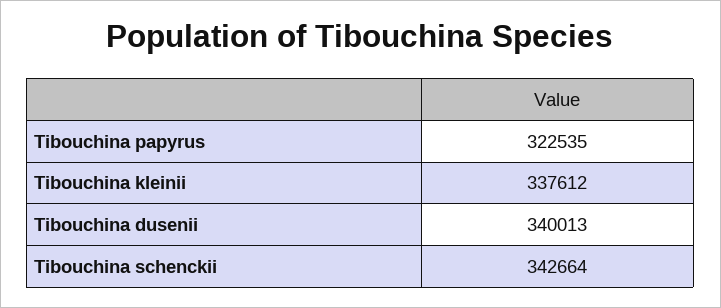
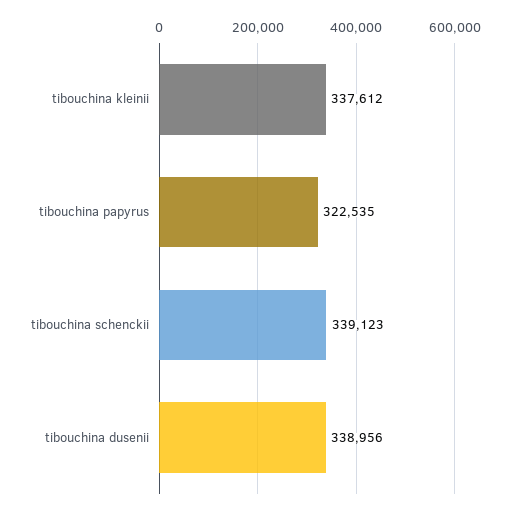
  {
    "Tibouchina papyrus": 322535,
    "Tibouchina kleinii": 337612,
-   "Tibouchina dusenii": 340013,
+   "Tibouchina dusenii": 338956,
-   "Tibouchina schenckii": 342664
+   "Tibouchina schenckii": 339123
  }

